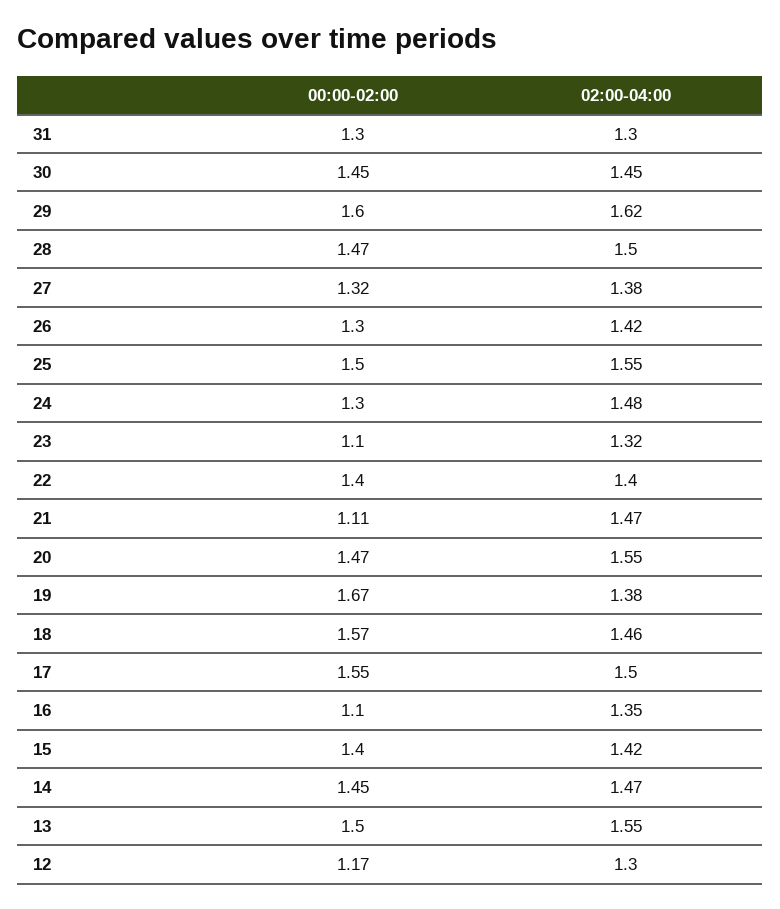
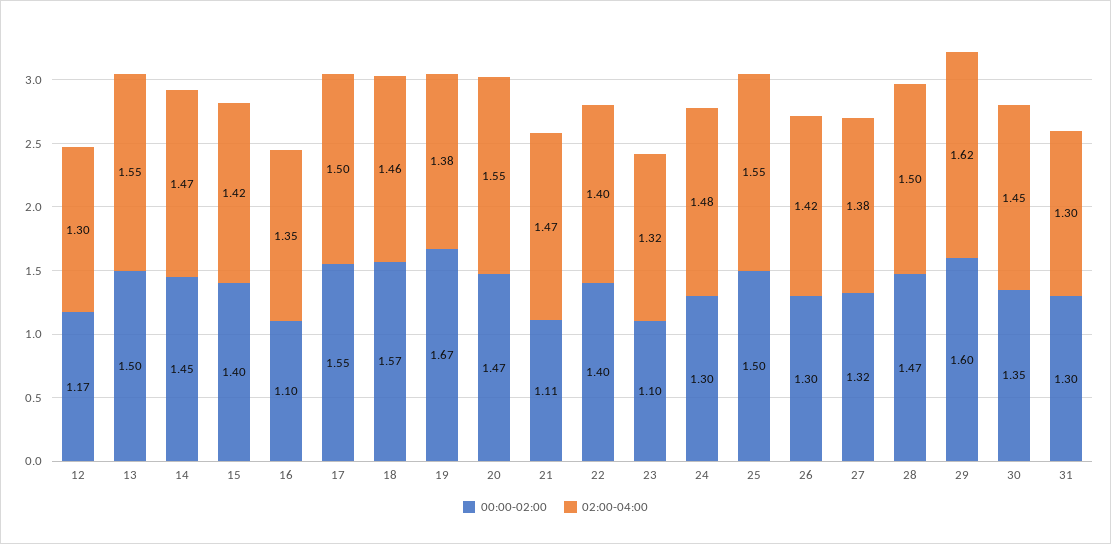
  {
    "00:00-02:00": {
      "31": 1.3,
-     "30": 1.45,
+     "30": 1.35,
      "29": 1.6,
      "28": 1.47,
      "27": 1.32,
      "26": 1.3,
      "25": 1.5,
      "24": 1.3,
      "23": 1.1,
      "22": 1.4,
      "21": 1.11,
      "20": 1.47,
      "19": 1.67,
      "18": 1.57,
      "17": 1.55,
      "16": 1.1,
      "15": 1.4,
      "14": 1.45,
      "13": 1.5,
      "12": 1.17
    },
    "02:00-04:00": {
      "31": 1.3,
      "30": 1.45,
      "29": 1.62,
      "28": 1.5,
      "27": 1.38,
      "26": 1.42,
      "25": 1.55,
      "24": 1.48,
      "23": 1.32,
      "22": 1.4,
      "21": 1.47,
      "20": 1.55,
      "19": 1.38,
      "18": 1.46,
      "17": 1.5,
      "16": 1.35,
      "15": 1.42,
      "14": 1.47,
      "13": 1.55,
      "12": 1.3
    }
  }

